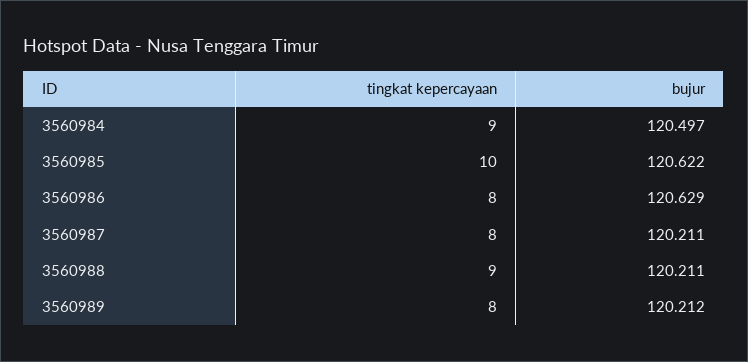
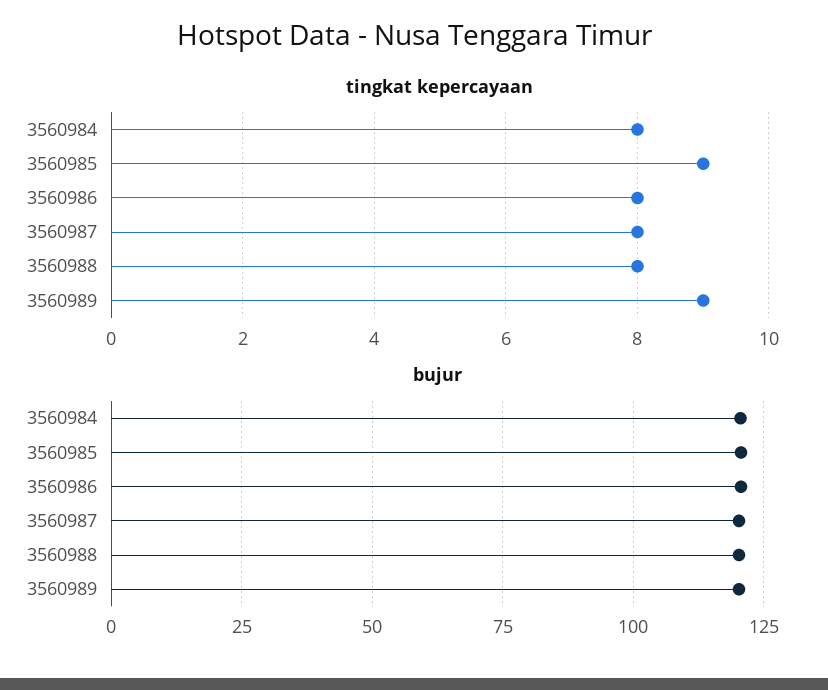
  {
    "tingkat kepercayaan": {
-     "3560984": 9,
+     "3560984": 8,
-     "3560985": 10,
+     "3560985": 9,
      "3560986": 8,
      "3560987": 8,
-     "3560988": 9,
+     "3560988": 8,
-     "3560989": 8
+     "3560989": 9
    },
    "bujur": {
      "3560984": 120.497,
      "3560985": 120.622,
      "3560986": 120.629,
      "3560987": 120.211,
      "3560988": 120.211,
      "3560989": 120.212
    }
  }

